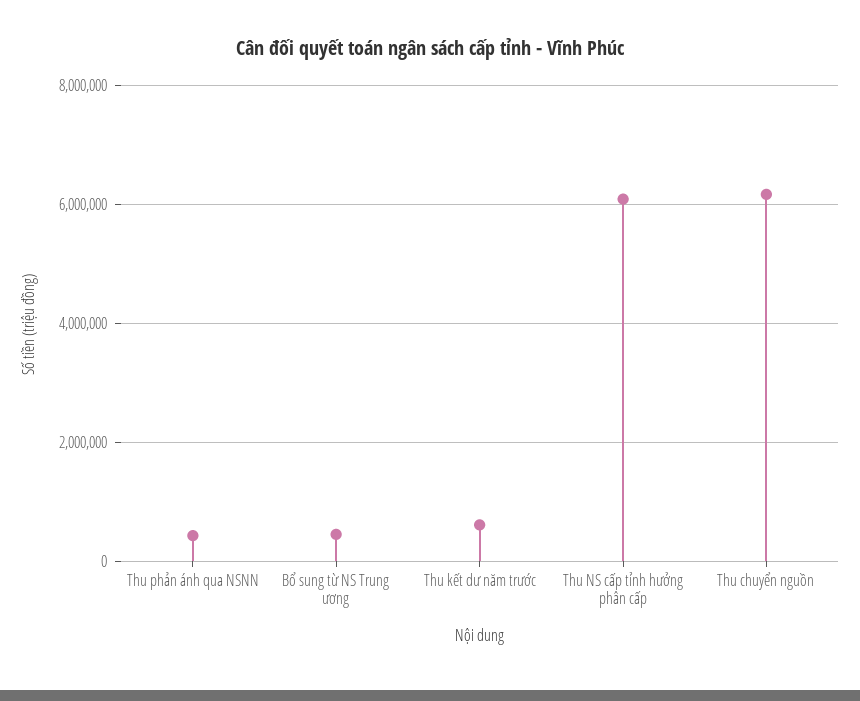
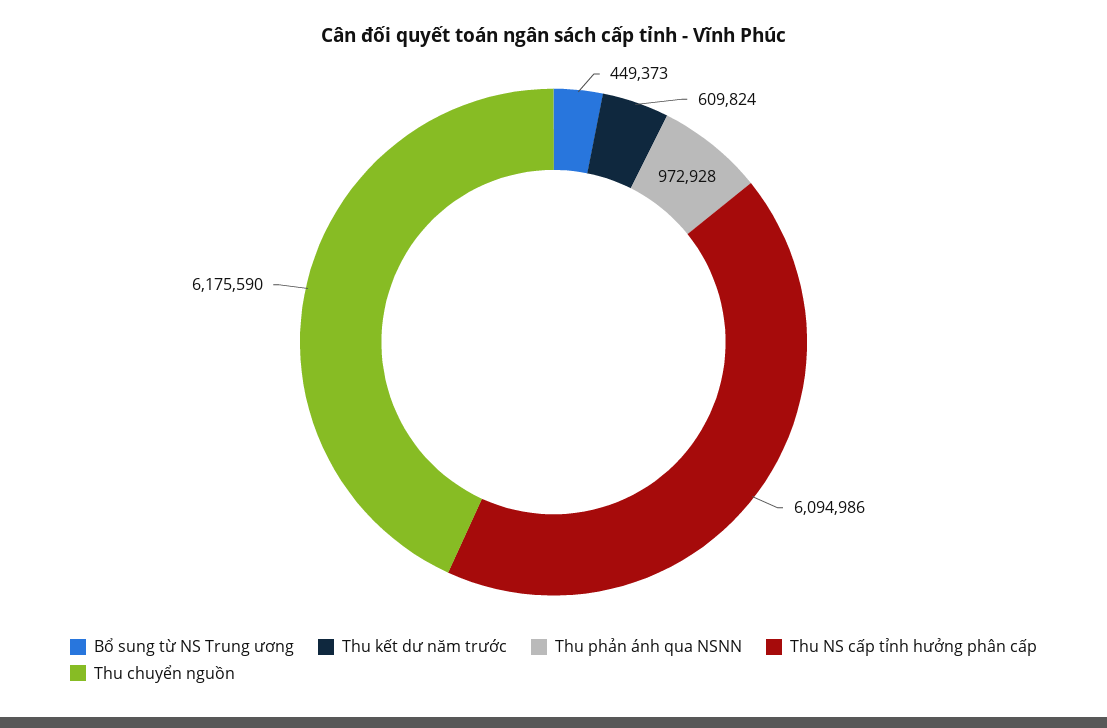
  {
-   "Thu phản ánh qua NSNN": 400000,
+   "Thu phản ánh qua NSNN": 972928,
    "Bổ sung từ NS Trung ương": 449373,
    "Thu kết dư năm trước": 609824,
    "Thu NS cấp tỉnh hưởng phân cấp": 6094986,
    "Thu chuyển nguồn": 6175590
  }

